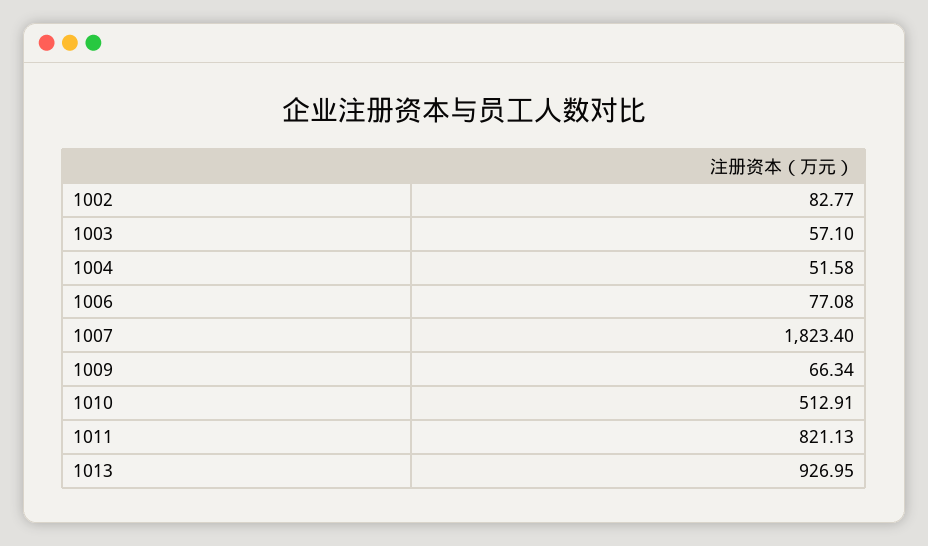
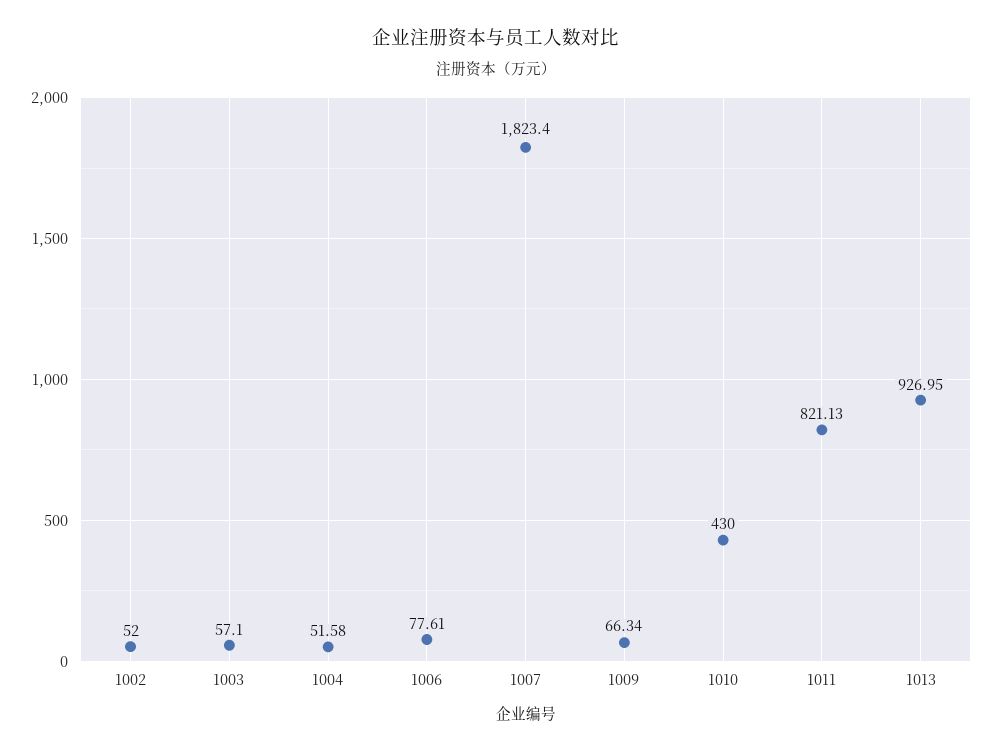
  {
-   "1002": 82.77,
+   "1002": 52,
    "1003": 57.1,
    "1004": 51.58,
-   "1006": 77.08,
+   "1006": 77.61,
    "1007": 1823.4,
    "1009": 66.34,
-   "1010": 512.91,
+   "1010": 430,
    "1011": 821.13,
    "1013": 926.95
  }

